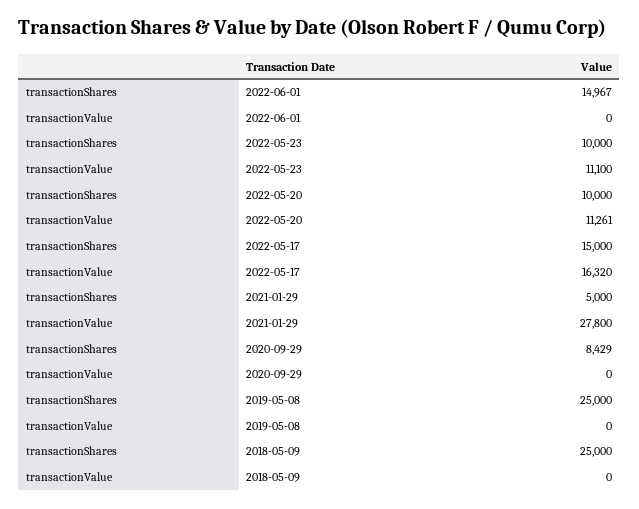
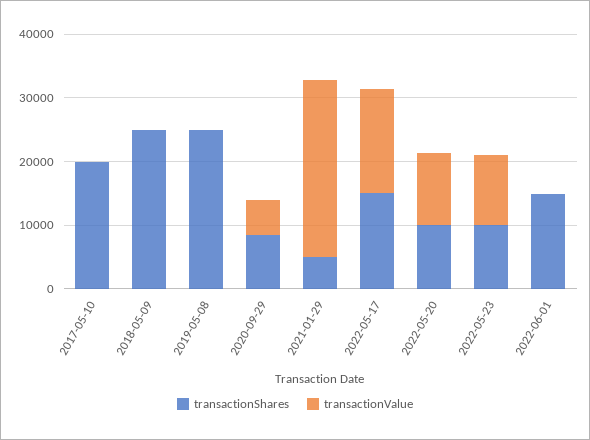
  {
    "transactionShares": {
      "2022-06-01": 14967,
      "2022-05-23": 10000,
      "2022-05-20": 10000,
      "2022-05-17": 15000,
      "2021-01-29": 5000,
      "2020-09-29": 8429,
      "2019-05-08": 25000,
-     "2018-05-09": 25000
+     "2018-05-09": 25000,
+     "2017-05-10": 20000
    },
    "transactionValue": {
      "2022-06-01": 0,
      "2022-05-23": 11100,
      "2022-05-20": 11261,
      "2022-05-17": 16320,
      "2021-01-29": 27800,
-     "2020-09-29": 0,
+     "2020-09-29": 6000,
      "2019-05-08": 0,
-     "2018-05-09": 0
+     "2018-05-09": 0,
+     "2017-05-10": 0
    }
  }

